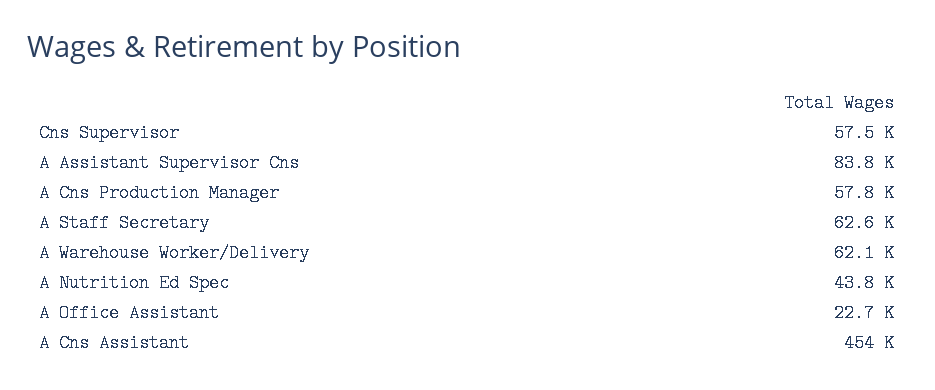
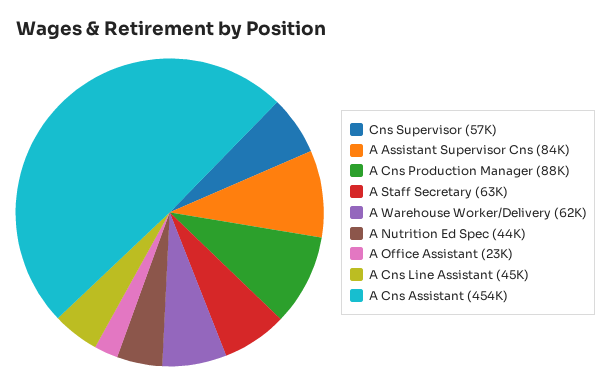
  {
    "Cns Supervisor": 57500,
    "A Assistant Supervisor Cns": 83800,
-   "A Cns Production Manager": 57800,
+   "A Cns Production Manager": 88000,
    "A Staff Secretary": 62600,
    "A Warehouse Worker/Delivery": 62100,
    "A Nutrition Ed Spec": 43800,
    "A Office Assistant": 22700,
-   "A Cns Assistant": 454000
+   "A Cns Assistant": 454000,
+   "A Cns Line Assistant": 45000
  }

